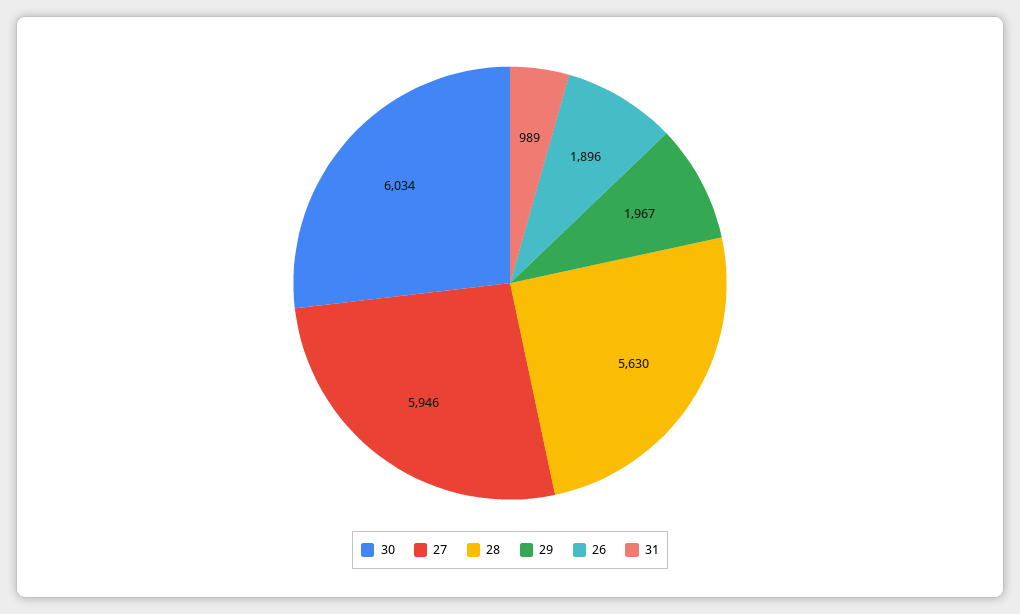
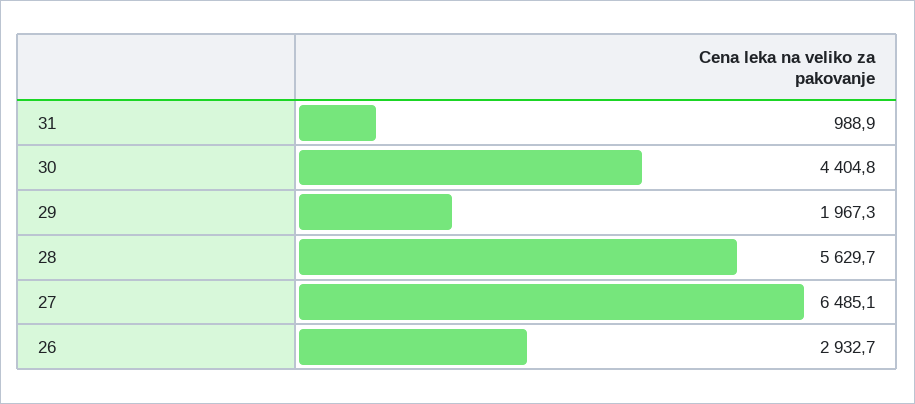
  {
-   "30": 6034,
+   "30": 4404.8,
-   "27": 5946,
+   "27": 6485.1,
    "28": 5629.7,
    "29": 1967.3,
-   "26": 1896,
+   "26": 2932.7,
    "31": 988.9
  }

